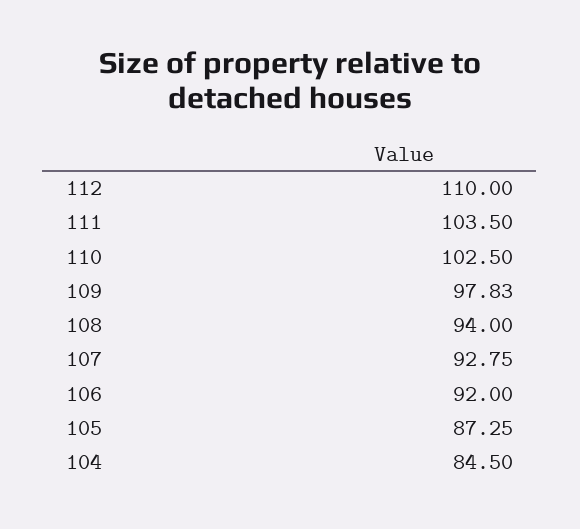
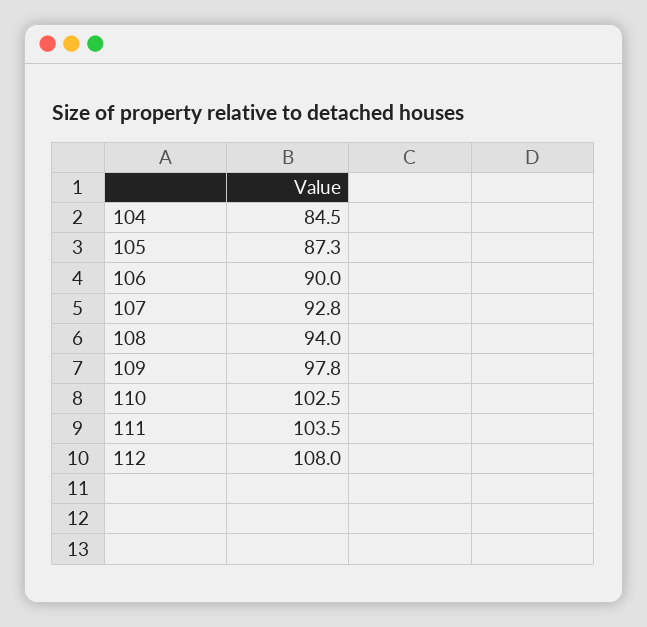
  {
-   "112": 110,
+   "112": 108,
    "111": 103.5,
    "110": 102.5,
    "109": 97.83,
    "108": 94,
    "107": 92.75,
-   "106": 92,
+   "106": 90,
    "105": 87.25,
    "104": 84.5
  }

